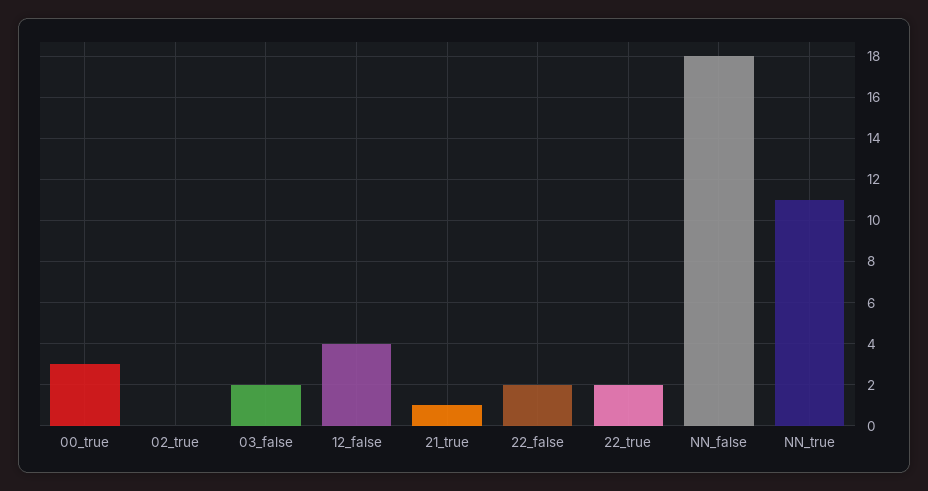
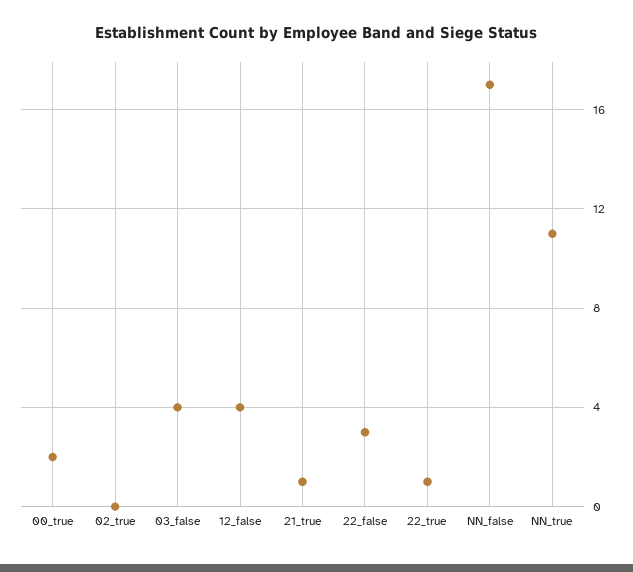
  {
-   "00_true": 3,
+   "00_true": 2,
    "02_true": 0,
-   "03_false": 2,
+   "03_false": 4,
    "12_false": 4,
    "21_true": 1,
-   "22_false": 2,
+   "22_false": 3,
-   "22_true": 2,
+   "22_true": 1,
-   "NN_false": 18,
+   "NN_false": 17,
    "NN_true": 11
  }

